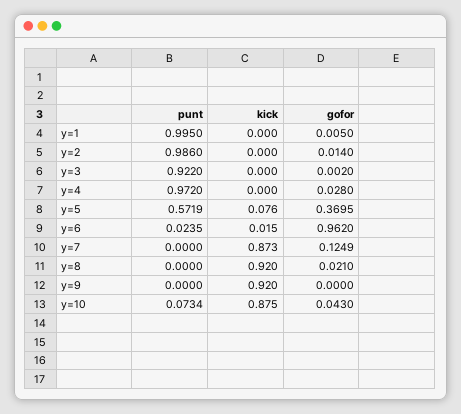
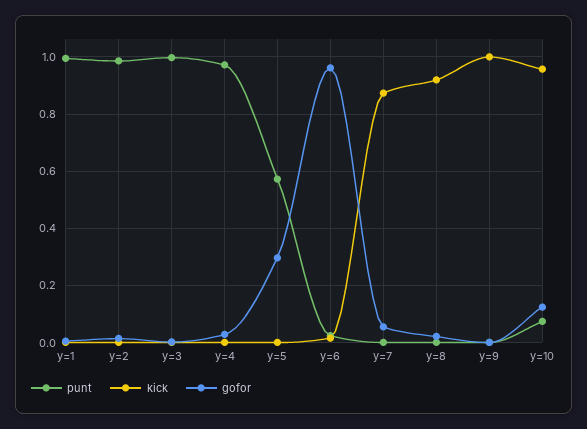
  {
    "punt": {
      "y=1": 0.995,
      "y=2": 0.986,
-     "y=3": 0.922,
+     "y=3": 1,
      "y=4": 0.972,
      "y=5": 0.5719,
      "y=6": 0.0235,
      "y=7": 0,
      "y=8": 0,
      "y=9": 0,
      "y=10": 0.0734
    },
    "kick": {
      "y=1": 0,
      "y=2": 0,
      "y=3": 0,
      "y=4": 0,
-     "y=5": 0.076,
+     "y=5": 0,
      "y=6": 0.015,
      "y=7": 0.873,
      "y=8": 0.92,
-     "y=9": 0.92,
+     "y=9": 1,
-     "y=10": 0.875
+     "y=10": 0.95
    },
    "gofor": {
      "y=1": 0.005,
      "y=2": 0.014,
      "y=3": 0.002,
      "y=4": 0.028,
-     "y=5": 0.3695,
+     "y=5": 0.3,
      "y=6": 0.962,
-     "y=7": 0.1249,
+     "y=7": 0.05,
      "y=8": 0.021,
      "y=9": 0,
-     "y=10": 0.043
+     "y=10": 0.125
    }
  }

